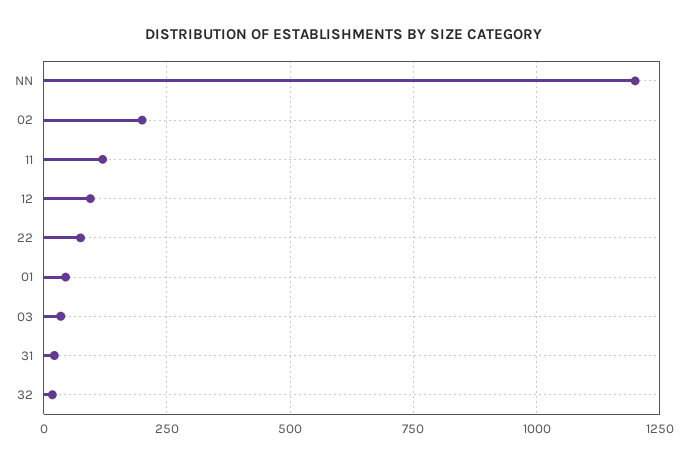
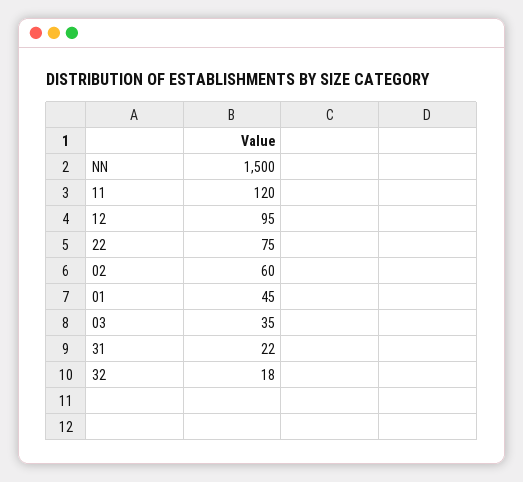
  {
-   "NN": 1200,
+   "NN": 1500,
-   "02": 200,
+   "02": 60,
    "11": 120,
    "12": 95,
    "22": 75,
    "01": 45,
    "03": 35,
    "31": 22,
    "32": 18
  }

